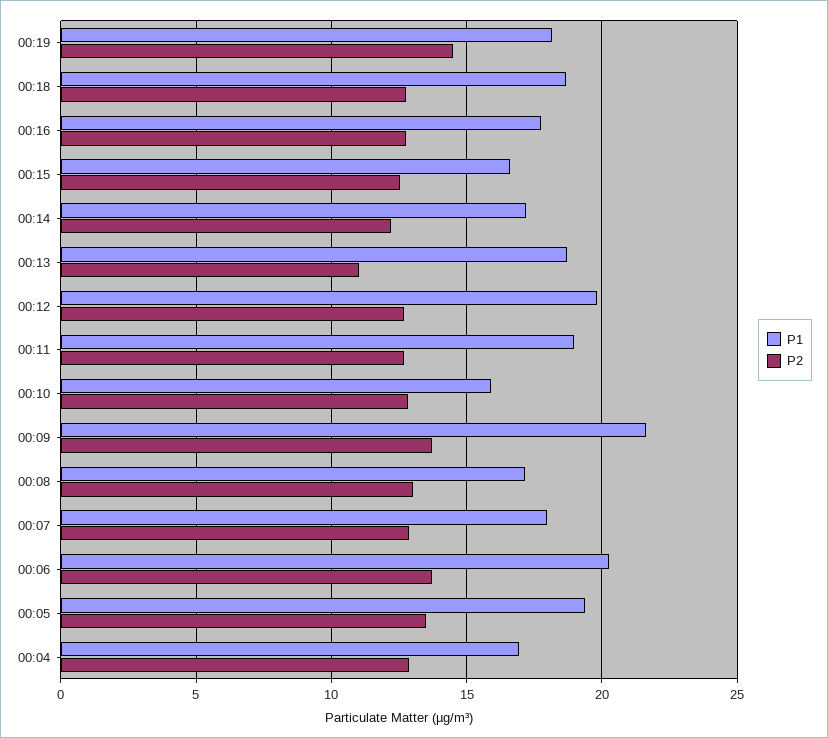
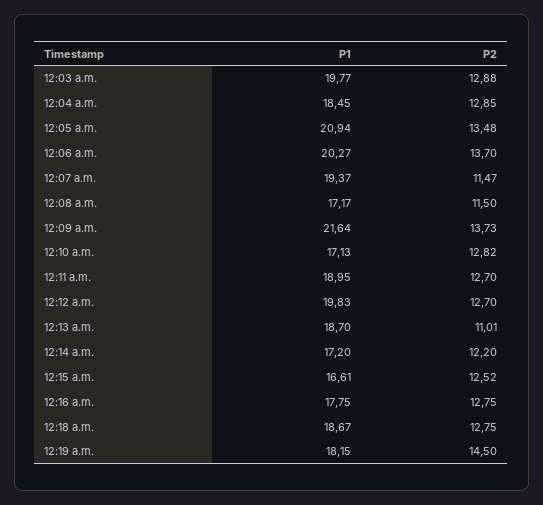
  {
    "P1": {
      "00:19": 18.15,
      "00:18": 18.67,
      "00:16": 17.75,
      "00:15": 16.61,
      "00:14": 17.2,
      "00:13": 18.7,
      "00:12": 19.83,
      "00:11": 18.95,
-     "00:10": 16,
+     "00:10": 17.13,
      "00:09": 21.64,
      "00:08": 17.17,
-     "00:07": 18,
+     "00:07": 19.37,
      "00:06": 20.27,
-     "00:05": 19.5,
+     "00:05": 20.94,
-     "00:04": 17
+     "00:04": 18.45,
+     "12:03 a.m.": 19.77
    },
    "P2": {
      "00:19": 14.5,
      "00:18": 12.75,
      "00:16": 12.75,
      "00:15": 12.52,
      "00:14": 12.2,
      "00:13": 11.01,
      "00:12": 12.7,
      "00:11": 12.7,
      "00:10": 12.82,
      "00:09": 13.73,
-     "00:08": 13,
+     "00:08": 11.5,
-     "00:07": 13,
+     "00:07": 11.47,
      "00:06": 13.7,
      "00:05": 13.48,
-     "00:04": 12.85
+     "00:04": 12.85,
+     "12:03 a.m.": 12.88
    }
  }

